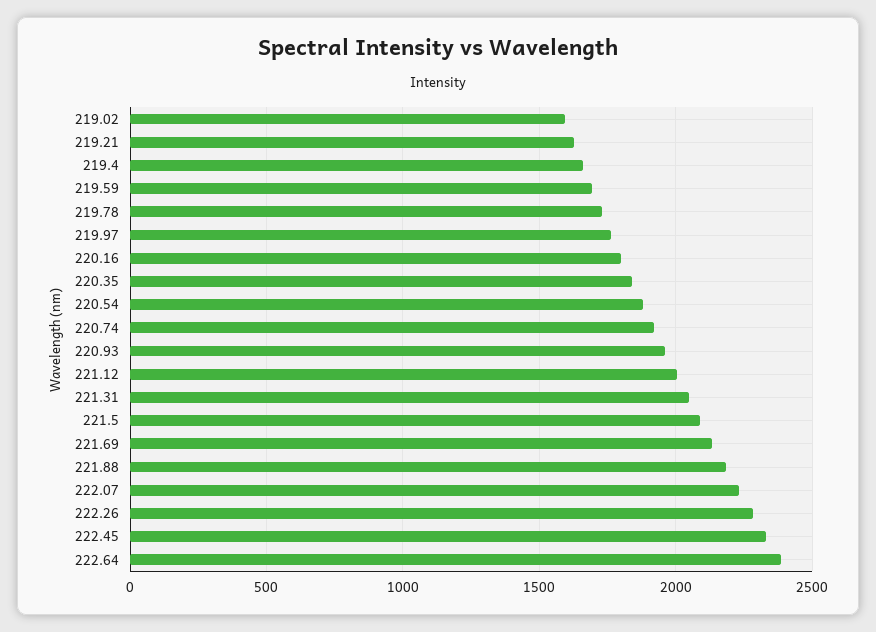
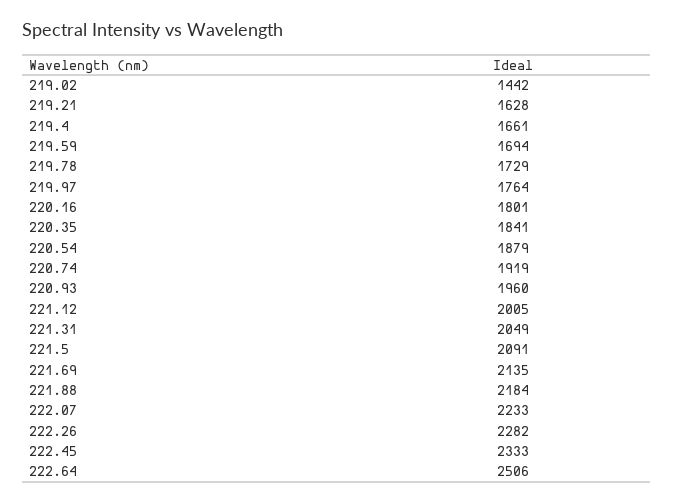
  {
-   "219.02": 1600,
+   "219.02": 1442,
    "219.21": 1628,
    "219.4": 1661,
    "219.59": 1694,
    "219.78": 1729,
    "219.97": 1764,
    "220.16": 1801,
    "220.35": 1841,
    "220.54": 1879,
    "220.74": 1919,
    "220.93": 1960,
    "221.12": 2005,
    "221.31": 2049,
    "221.5": 2091,
    "221.69": 2135,
    "221.88": 2184,
    "222.07": 2233,
    "222.26": 2282,
    "222.45": 2333,
-   "222.64": 2400
+   "222.64": 2506
  }

